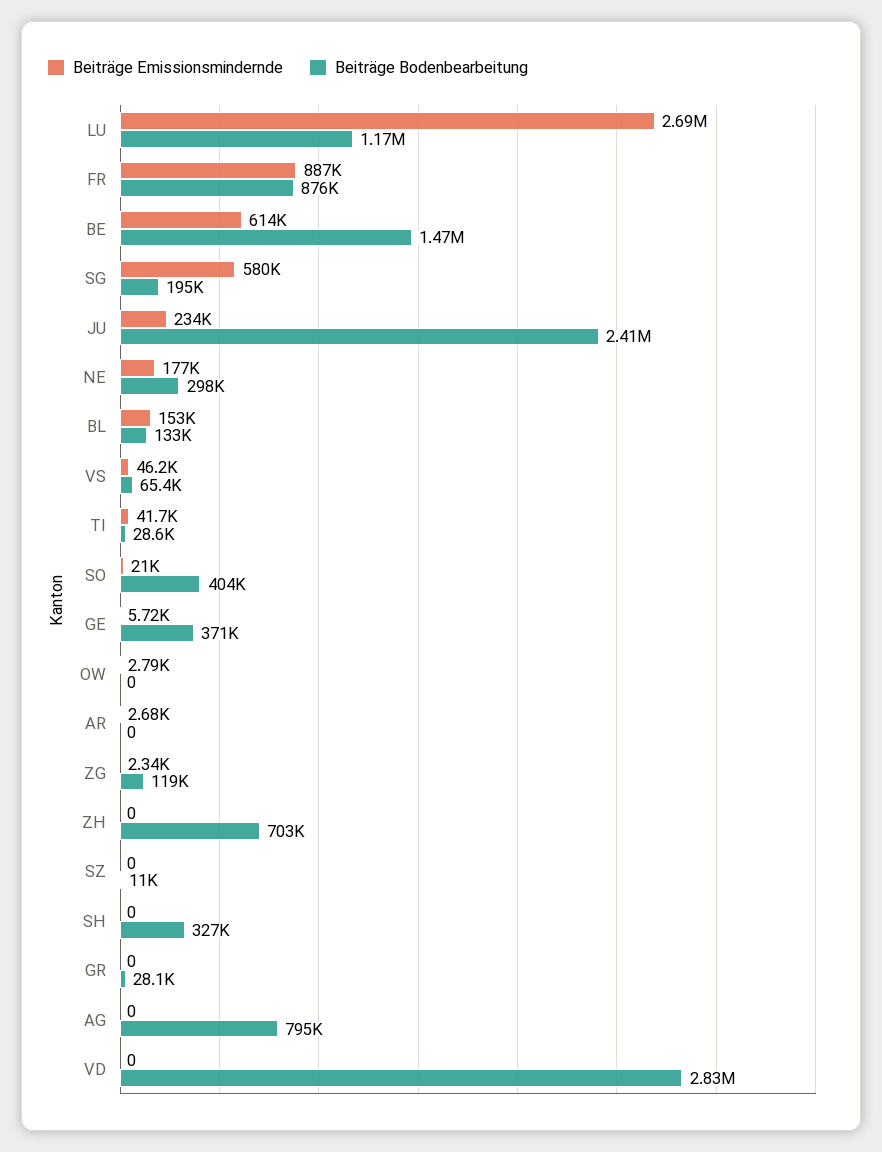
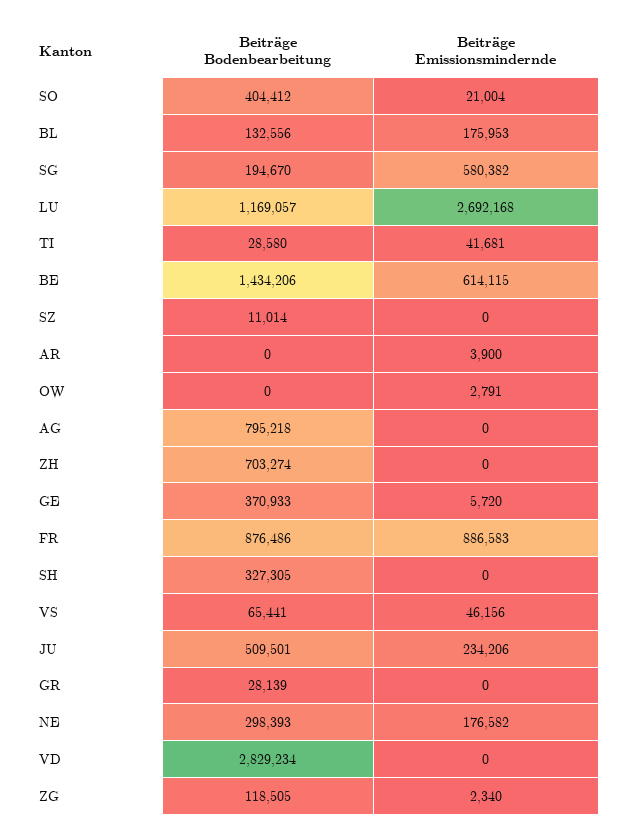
  {
    "Beiträge Emissionsmindernde": {
      "LU": 2692168,
      "FR": 886583,
      "BE": 614115,
      "SG": 580382,
      "JU": 234206,
      "NE": 176582,
-     "BL": 153000,
+     "BL": 175953,
      "VS": 46156,
      "TI": 41681,
      "SO": 21004,
      "GE": 5720,
      "OW": 2791,
-     "AR": 2680,
+     "AR": 3900,
      "ZG": 2340,
      "ZH": 0,
      "SZ": 0,
      "SH": 0,
      "GR": 0,
      "AG": 0,
      "VD": 0
    },
    "Beiträge Bodenbearbeitung": {
      "LU": 1169057,
      "FR": 876486,
-     "BE": 1470000,
+     "BE": 1434206,
      "SG": 194670,
-     "JU": 2410000,
+     "JU": 509501,
      "NE": 298393,
      "BL": 132556,
      "VS": 65441,
      "TI": 28580,
      "SO": 404412,
      "GE": 370933,
      "OW": 0,
      "AR": 0,
      "ZG": 118505,
      "ZH": 703274,
      "SZ": 11014,
      "SH": 327305,
      "GR": 28139,
      "AG": 795218,
      "VD": 2829234
    }
  }

